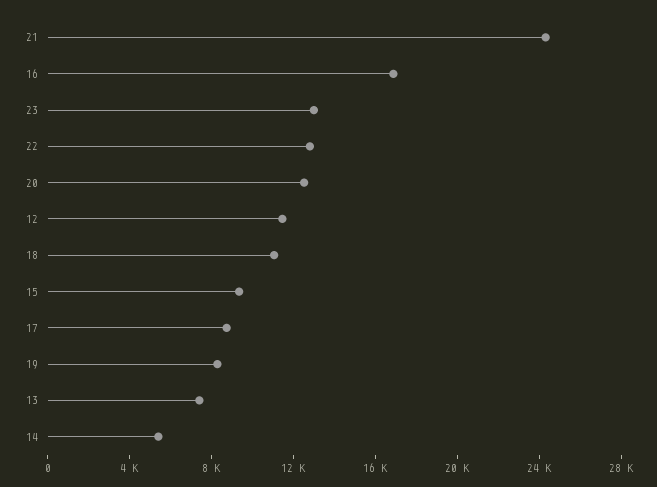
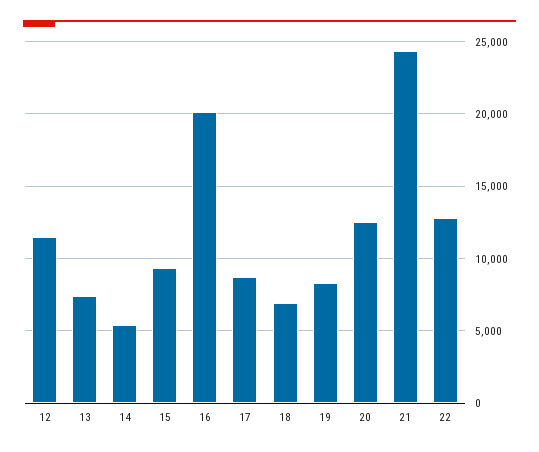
  {
    "21": 24500,
-   "16": 17000,
+   "16": 20000,
-   "23": 13000,
    "22": 13000,
    "20": 12500,
    "12": 11500,
-   "18": 11000,
+   "18": 7000,
    "15": 9500,
    "17": 8500,
    "19": 8500,
    "13": 7500,
    "14": 5500
  }

